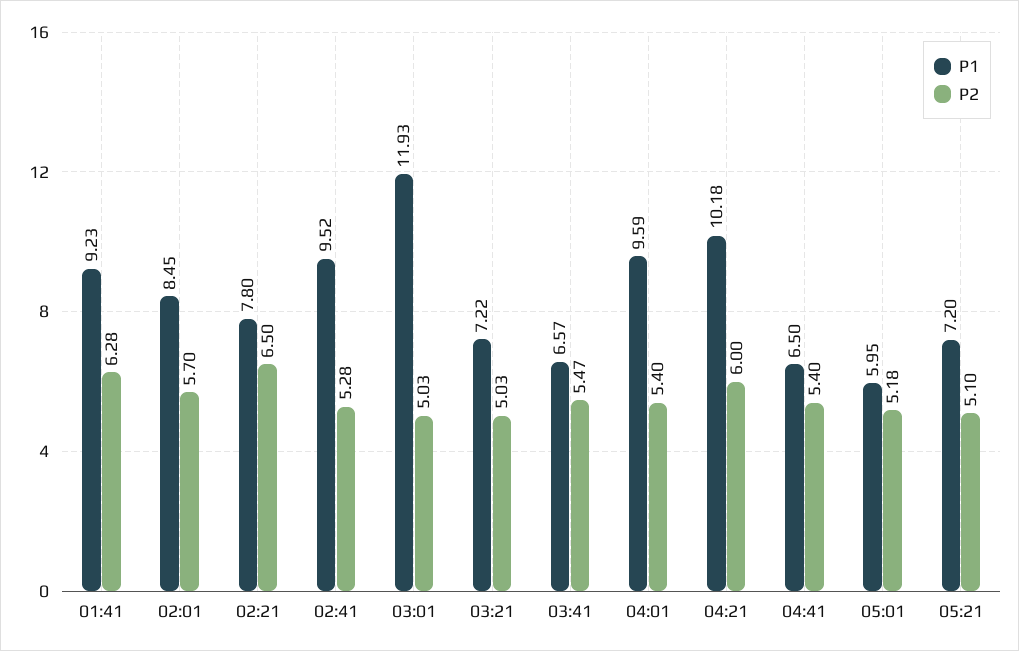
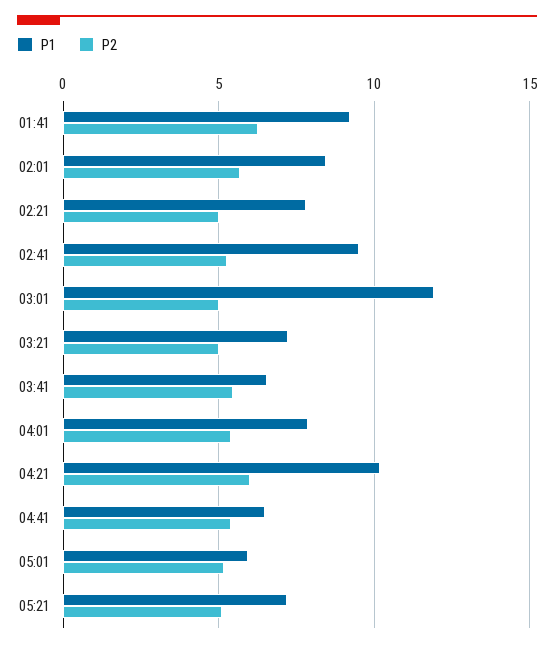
  {
    "P1": {
      "01:41": 9.23,
      "02:01": 8.45,
      "02:21": 7.8,
      "02:41": 9.52,
      "03:01": 11.93,
      "03:21": 7.22,
      "03:41": 6.57,
-     "04:01": 9.59,
+     "04:01": 8,
      "04:21": 10.18,
      "04:41": 6.5,
      "05:01": 5.95,
      "05:21": 7.2
    },
    "P2": {
      "01:41": 6.28,
      "02:01": 5.7,
-     "02:21": 6.5,
+     "02:21": 5,
      "02:41": 5.28,
      "03:01": 5.03,
      "03:21": 5.03,
      "03:41": 5.47,
      "04:01": 5.4,
      "04:21": 6,
      "04:41": 5.4,
      "05:01": 5.18,
      "05:21": 5.1
    }
  }

